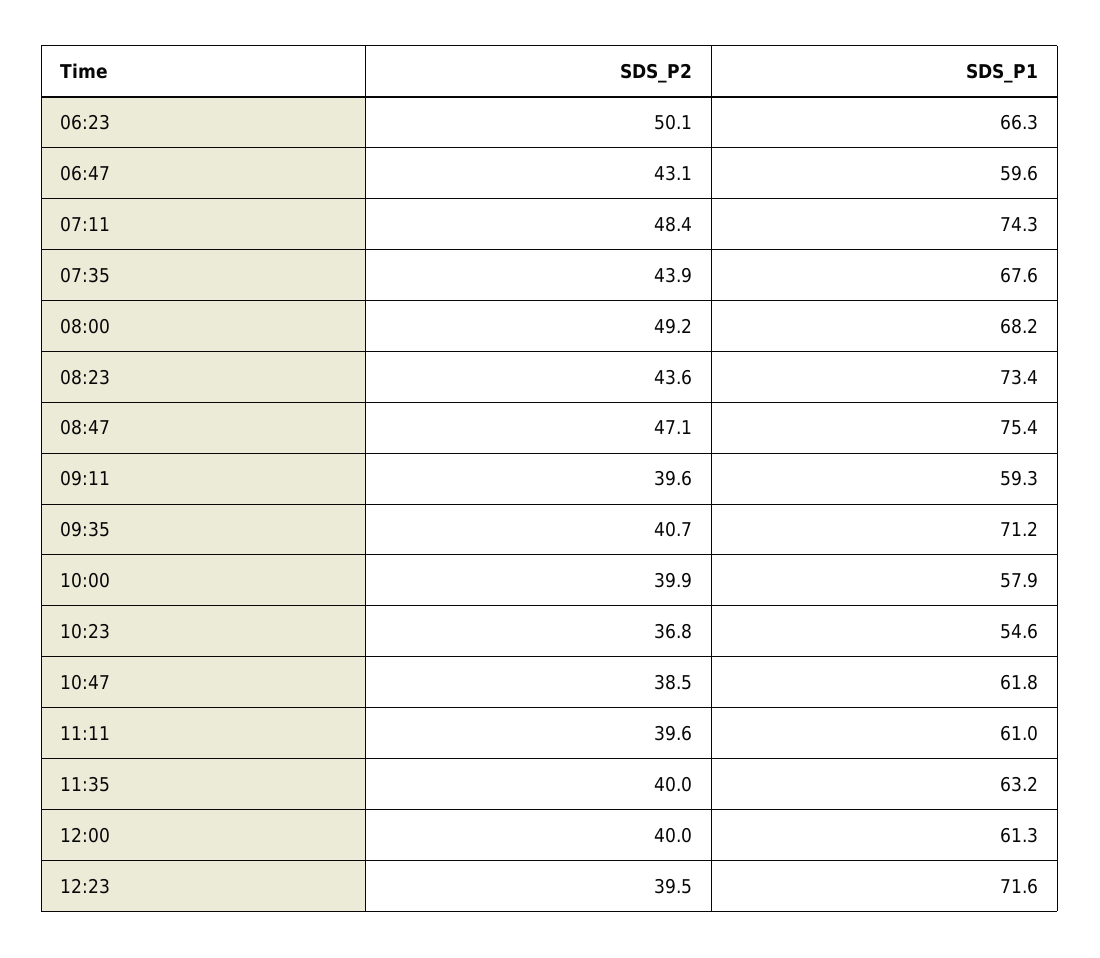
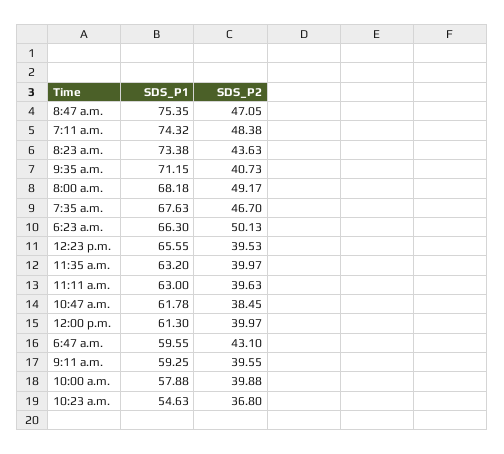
  {
    "SDS_P2": {
      "06:23": 50.13,
      "06:47": 43.1,
      "07:11": 48.38,
-     "07:35": 43.9,
+     "07:35": 46.7,
      "08:00": 49.17,
      "08:23": 43.63,
      "08:47": 47.05,
      "09:11": 39.55,
      "09:35": 40.73,
      "10:00": 39.88,
      "10:23": 36.8,
      "10:47": 38.45,
      "11:11": 39.63,
      "11:35": 39.97,
      "12:00": 39.97,
      "12:23": 39.53
    },
    "SDS_P1": {
      "06:23": 66.3,
      "06:47": 59.55,
      "07:11": 74.32,
      "07:35": 67.63,
      "08:00": 68.18,
      "08:23": 73.38,
      "08:47": 75.35,
      "09:11": 59.25,
      "09:35": 71.15,
      "10:00": 57.88,
      "10:23": 54.63,
      "10:47": 61.78,
-     "11:11": 61,
+     "11:11": 63,
      "11:35": 63.2,
      "12:00": 61.3,
-     "12:23": 71.6
+     "12:23": 65.55
    }
  }

